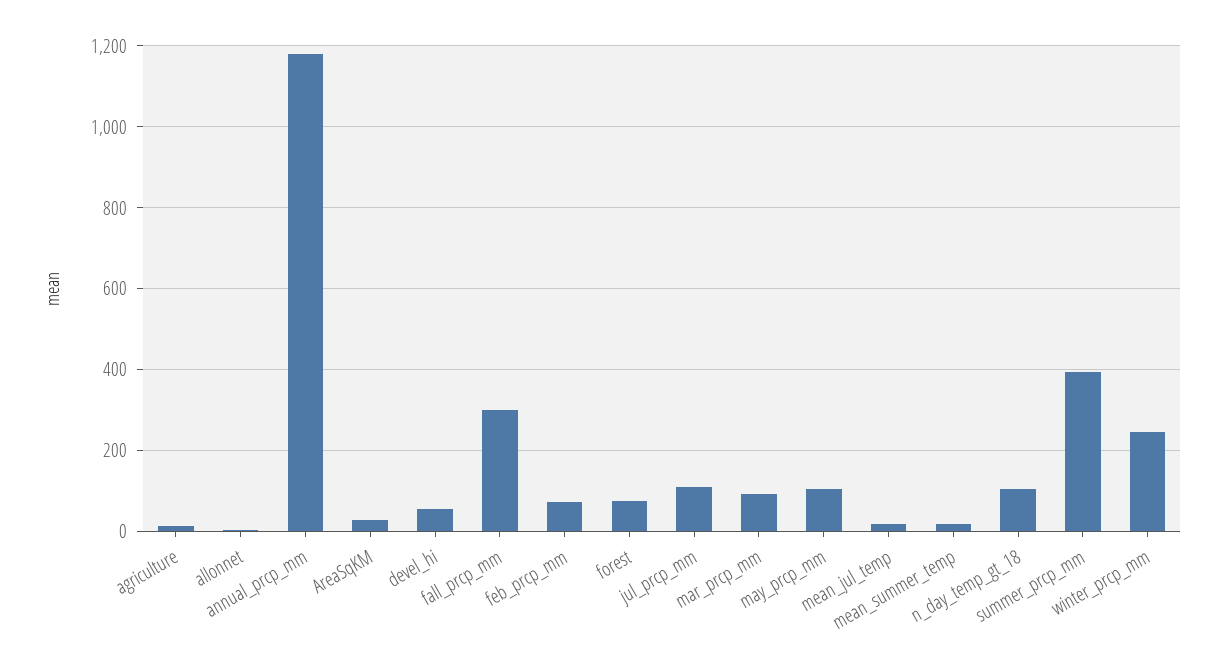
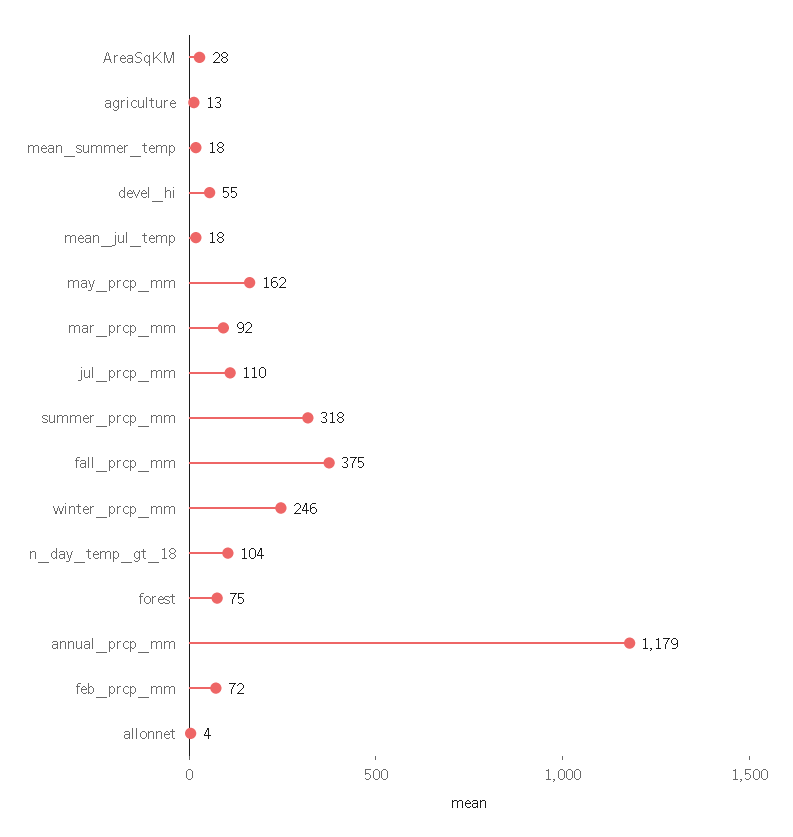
  {
    "agriculture": 13,
    "allonnet": 4,
    "annual_prcp_mm": 1179,
    "AreaSqKM": 28,
    "devel_hi": 55,
-   "fall_prcp_mm": 300,
+   "fall_prcp_mm": 375,
    "feb_prcp_mm": 72,
    "forest": 75,
    "jul_prcp_mm": 110,
    "mar_prcp_mm": 92,
-   "may_prcp_mm": 100,
+   "may_prcp_mm": 162,
    "mean_jul_temp": 18,
    "mean_summer_temp": 18,
    "n_day_temp_gt_18": 104,
-   "summer_prcp_mm": 400,
+   "summer_prcp_mm": 318,
    "winter_prcp_mm": 246
  }

